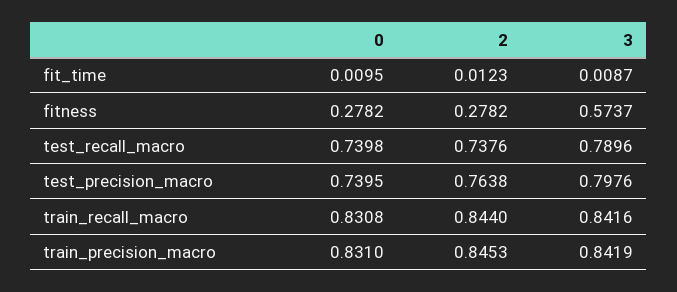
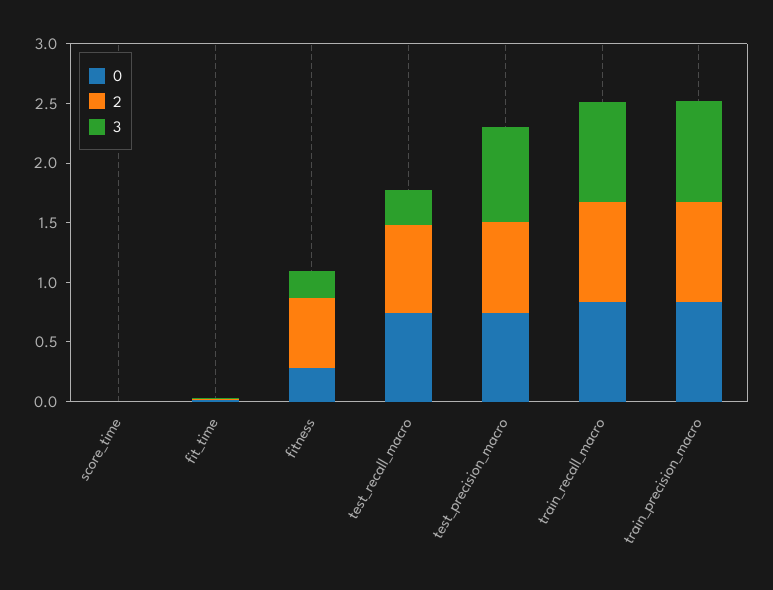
  {
    "0": {
      "fit_time": 0.0095,
      "fitness": 0.2782,
      "test_recall_macro": 0.7398,
      "test_precision_macro": 0.7395,
      "train_recall_macro": 0.8308,
-     "train_precision_macro": 0.831
+     "train_precision_macro": 0.831,
+     "score_time": 0
    },
    "2": {
      "fit_time": 0.0123,
-     "fitness": 0.2782,
+     "fitness": 0.6,
      "test_recall_macro": 0.7376,
      "test_precision_macro": 0.7638,
      "train_recall_macro": 0.844,
-     "train_precision_macro": 0.8453
+     "train_precision_macro": 0.8453,
+     "score_time": 0
    },
    "3": {
      "fit_time": 0.0087,
-     "fitness": 0.5737,
+     "fitness": 0.2,
-     "test_recall_macro": 0.7896,
+     "test_recall_macro": 0.3,
      "test_precision_macro": 0.7976,
      "train_recall_macro": 0.8416,
-     "train_precision_macro": 0.8419
+     "train_precision_macro": 0.8419,
+     "score_time": 0
    }
  }

